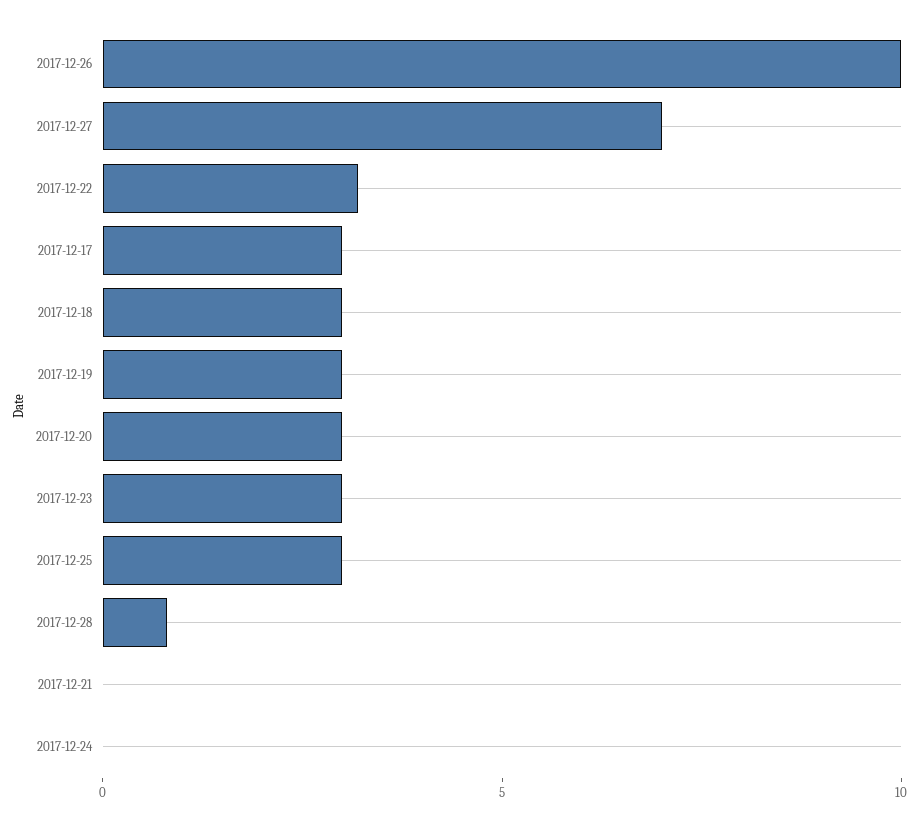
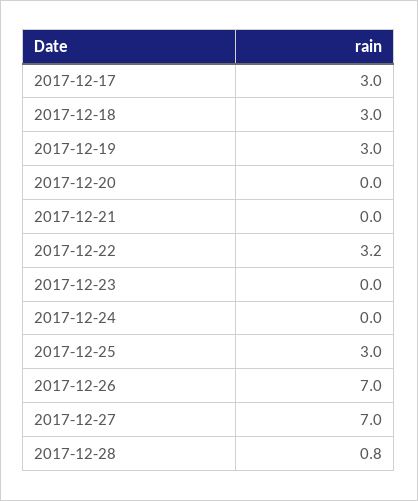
  {
-   "2017-12-26": 10,
+   "2017-12-26": 7,
    "2017-12-27": 7,
    "2017-12-22": 3.2,
    "2017-12-17": 3,
    "2017-12-18": 3,
    "2017-12-19": 3,
-   "2017-12-20": 3,
+   "2017-12-20": 0,
-   "2017-12-23": 3,
+   "2017-12-23": 0,
    "2017-12-25": 3,
    "2017-12-28": 0.8,
    "2017-12-21": 0,
    "2017-12-24": 0
  }

